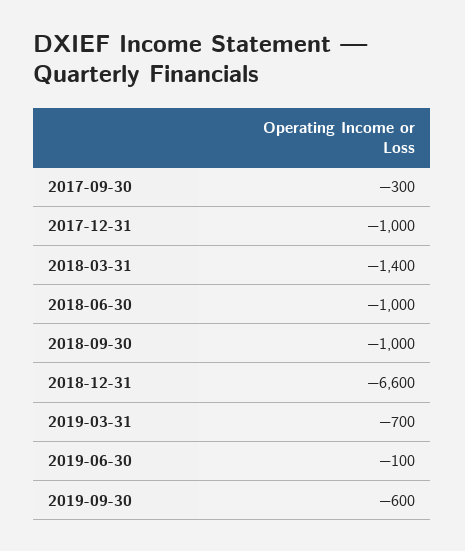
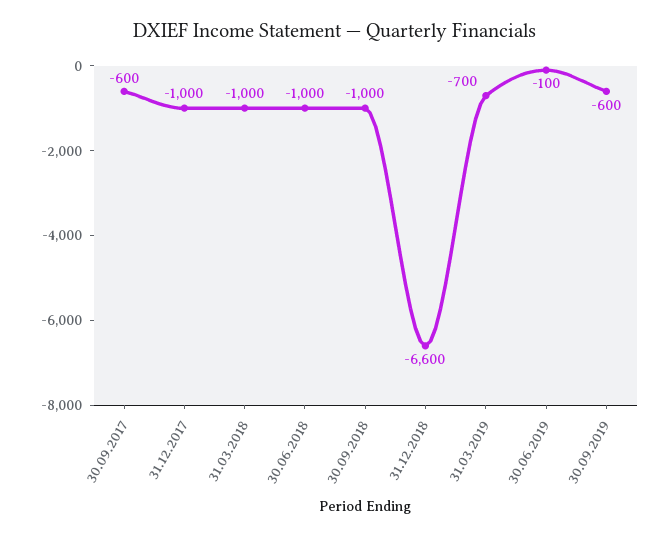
  {
-   "2017-09-30": -300,
+   "2017-09-30": -600,
    "2017-12-31": -1000,
-   "2018-03-31": -1400,
+   "2018-03-31": -1000,
    "2018-06-30": -1000,
    "2018-09-30": -1000,
    "2018-12-31": -6600,
    "2019-03-31": -700,
    "2019-06-30": -100,
    "2019-09-30": -600
  }

